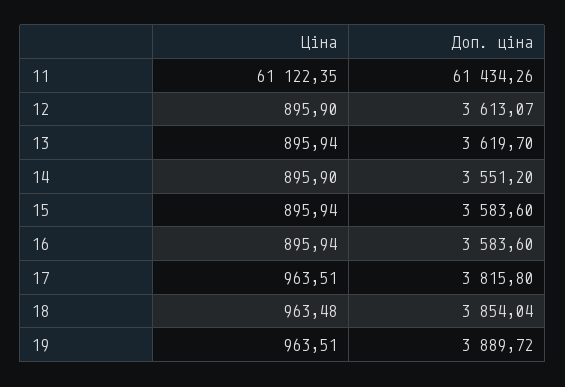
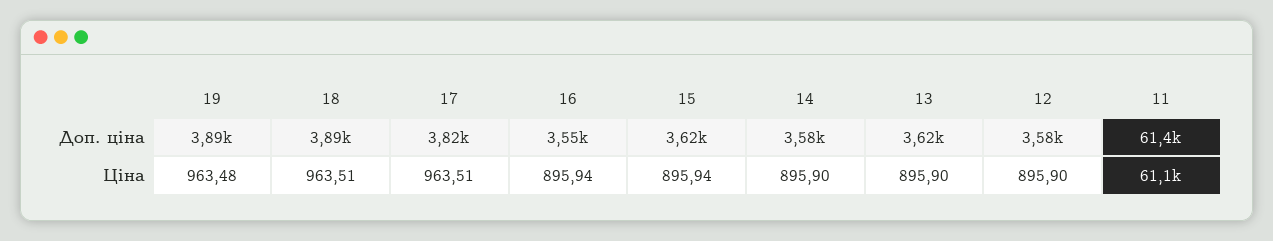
  {
    "Ціна": {
      "11": 61122.35,
      "12": 895.9,
-     "13": 895.94,
+     "13": 895.9,
      "14": 895.9,
      "15": 895.94,
      "16": 895.94,
      "17": 963.51,
-     "18": 963.48,
+     "18": 963.51,
-     "19": 963.51
+     "19": 963.48
    },
    "Доп. ціна": {
      "11": 61434.26,
-     "12": 3613.07,
+     "12": 3580,
      "13": 3619.7,
-     "14": 3551.2,
+     "14": 3580,
-     "15": 3583.6,
+     "15": 3620,
-     "16": 3583.6,
+     "16": 3550,
      "17": 3815.8,
-     "18": 3854.04,
+     "18": 3890,
      "19": 3889.72
    }
  }

